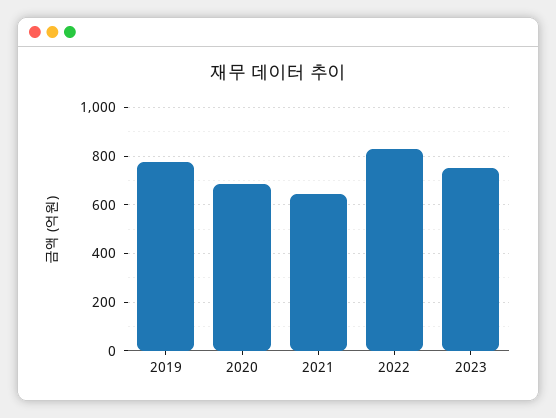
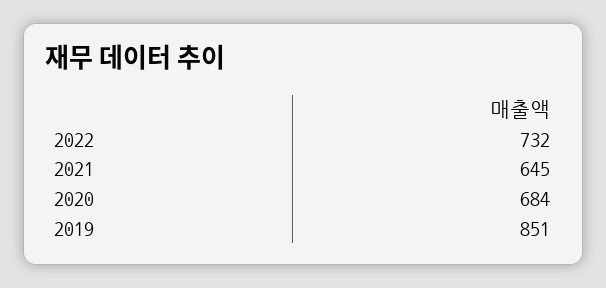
  {
-   "2019": 775,
+   "2019": 851,
    "2020": 684,
    "2021": 645,
-   "2022": 825,
+   "2022": 732
-   "2023": 750
  }

